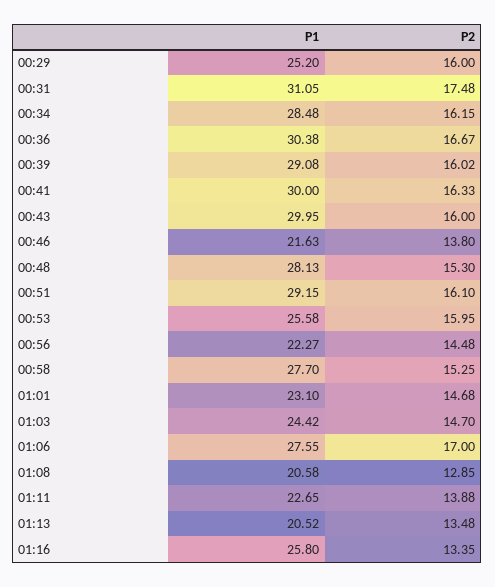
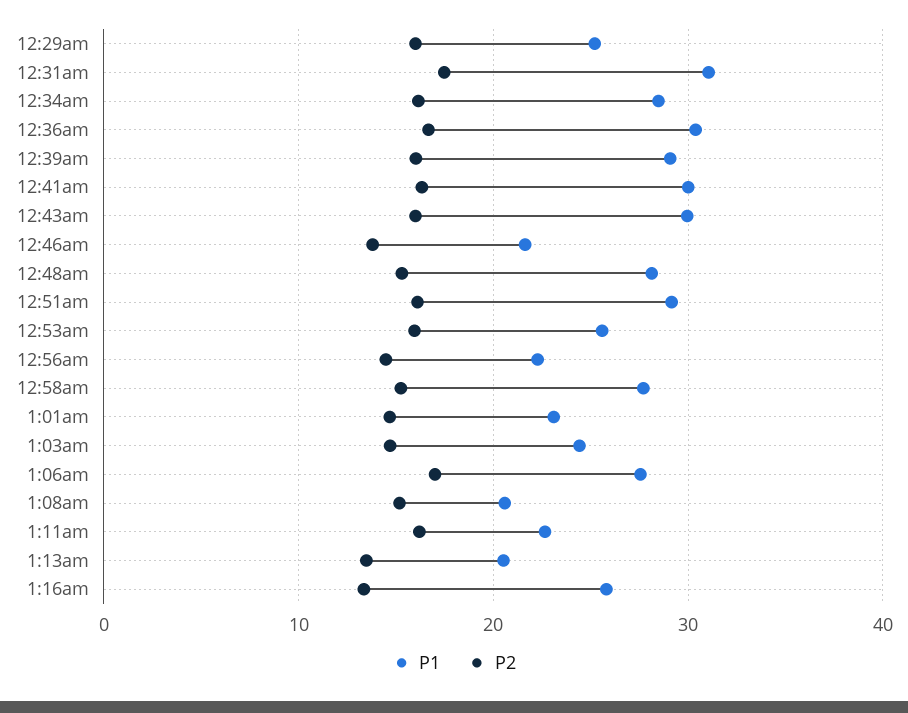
  {
    "P1": {
      "00:29": 25.2,
      "00:31": 31.05,
      "00:34": 28.48,
      "00:36": 30.38,
      "00:39": 29.08,
      "00:41": 30,
      "00:43": 29.95,
      "00:46": 21.63,
      "00:48": 28.13,
      "00:51": 29.15,
      "00:53": 25.58,
      "00:56": 22.27,
      "00:58": 27.7,
      "01:01": 23.1,
      "01:03": 24.42,
      "01:06": 27.55,
      "01:08": 20.58,
      "01:11": 22.65,
      "01:13": 20.52,
      "01:16": 25.8
    },
    "P2": {
      "00:29": 16,
      "00:31": 17.48,
      "00:34": 16.15,
      "00:36": 16.67,
      "00:39": 16.02,
      "00:41": 16.33,
      "00:43": 16,
      "00:46": 13.8,
      "00:48": 15.3,
      "00:51": 16.1,
      "00:53": 15.95,
      "00:56": 14.48,
      "00:58": 15.25,
      "01:01": 14.68,
      "01:03": 14.7,
      "01:06": 17,
-     "01:08": 12.85,
+     "01:08": 15,
-     "01:11": 13.88,
+     "01:11": 16,
      "01:13": 13.48,
      "01:16": 13.35
    }
  }

